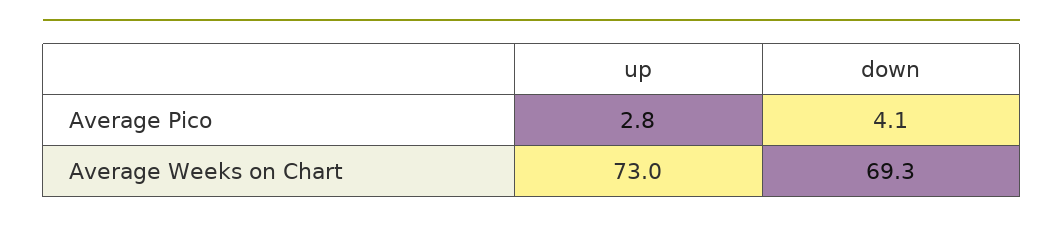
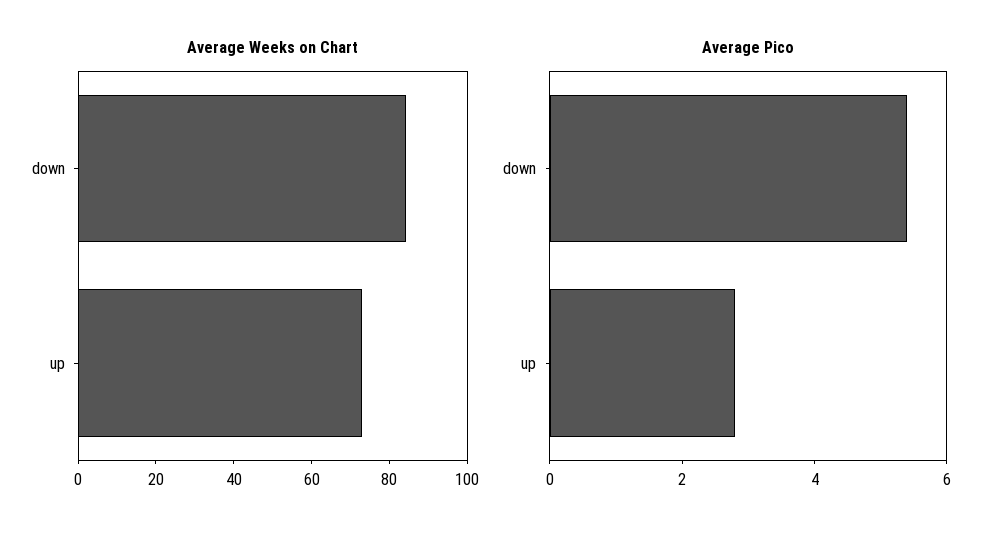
  {
    "Average Pico": {
      "up": 2.8,
-     "down": 4.1
+     "down": 5.5
    },
    "Average Weeks on Chart": {
      "up": 73,
-     "down": 69.3
+     "down": 85
    }
  }

